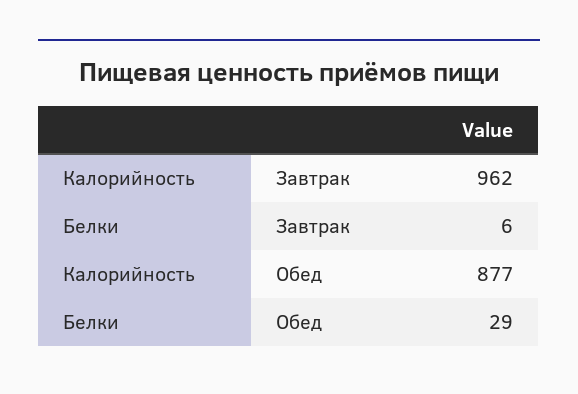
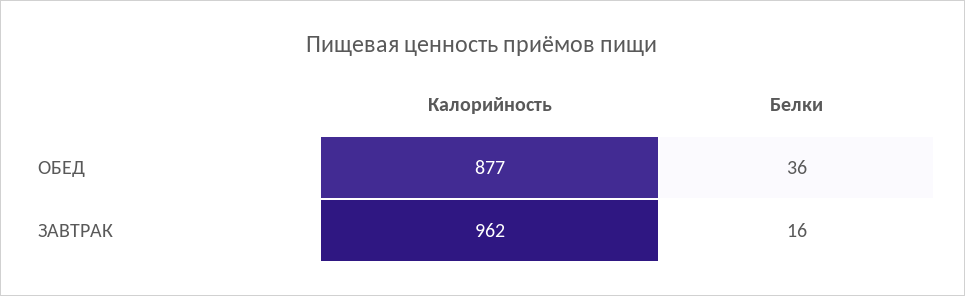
  {
    "Калорийность": {
      "Завтрак": 962,
      "Обед": 877
    },
    "Белки": {
-     "Завтрак": 6,
+     "Завтрак": 16,
-     "Обед": 29
+     "Обед": 36
    }
  }

